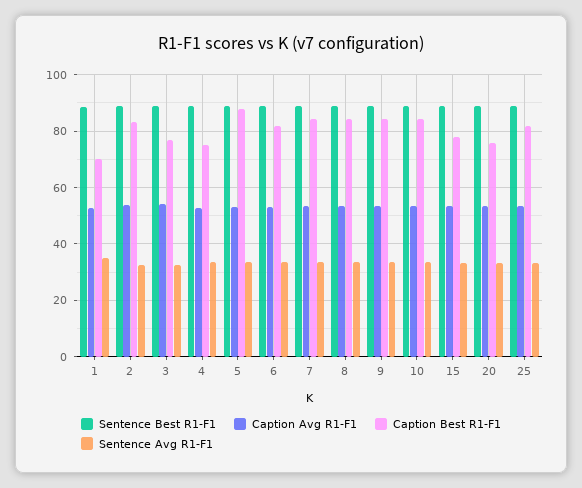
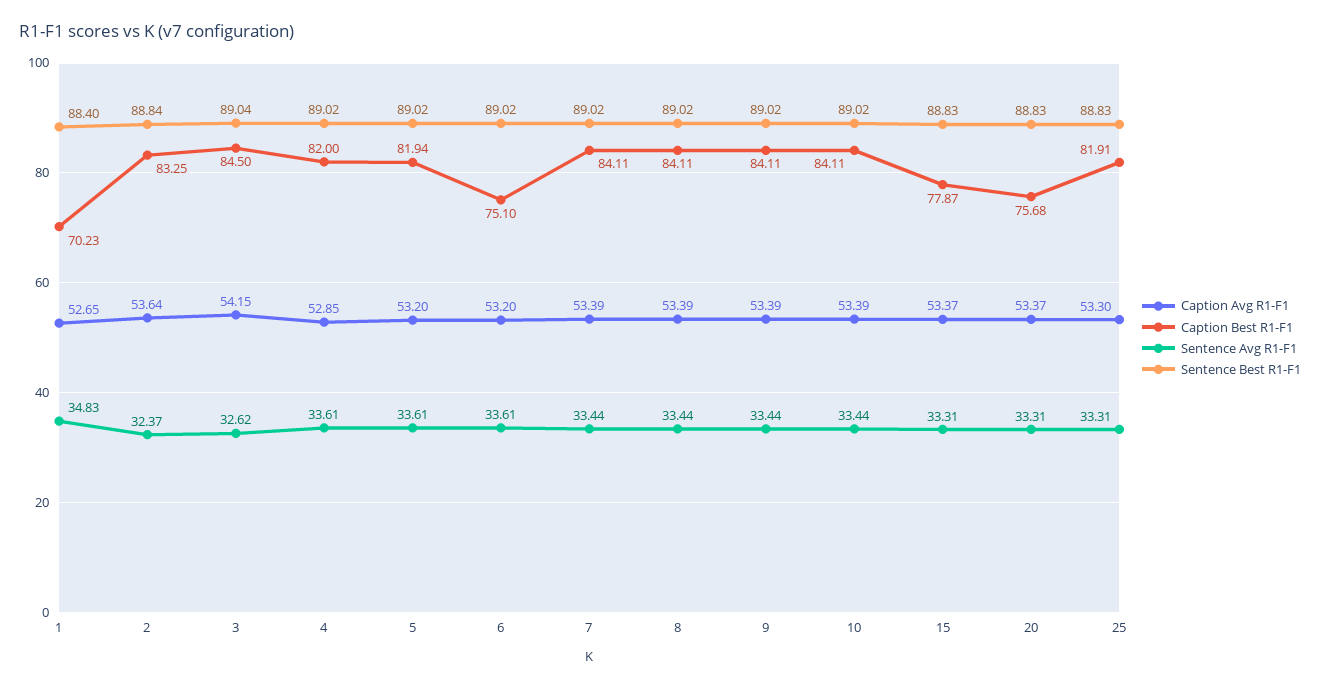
  {
    "Sentence Best R1-F1": {
      "1": 88.4,
      "2": 88.84,
      "3": 89.04,
      "4": 89.02,
      "5": 89.02,
      "6": 89.02,
      "7": 89.02,
      "8": 89.02,
      "9": 89.02,
      "10": 89.02,
      "15": 88.83,
      "20": 88.83,
      "25": 88.83
    },
    "Caption Avg R1-F1": {
      "1": 52.65,
      "2": 53.64,
      "3": 54.15,
      "4": 52.85,
      "5": 53.2,
      "6": 53.2,
      "7": 53.39,
      "8": 53.39,
      "9": 53.39,
      "10": 53.39,
      "15": 53.37,
      "20": 53.37,
      "25": 53.3
    },
    "Caption Best R1-F1": {
      "1": 70.23,
      "2": 83.25,
-     "3": 77.5,
+     "3": 84.5,
-     "4": 75,
+     "4": 82,
-     "5": 87.5,
+     "5": 81.94,
-     "6": 82.5,
+     "6": 75.1,
      "7": 84.11,
      "8": 84.11,
      "9": 84.11,
      "10": 84.11,
      "15": 77.87,
      "20": 75.68,
      "25": 81.91
    },
    "Sentence Avg R1-F1": {
      "1": 34.83,
      "2": 32.37,
      "3": 32.62,
      "4": 33.61,
      "5": 33.61,
      "6": 33.61,
      "7": 33.44,
      "8": 33.44,
      "9": 33.44,
      "10": 33.44,
      "15": 33.31,
      "20": 33.31,
      "25": 33.31
    }
  }

